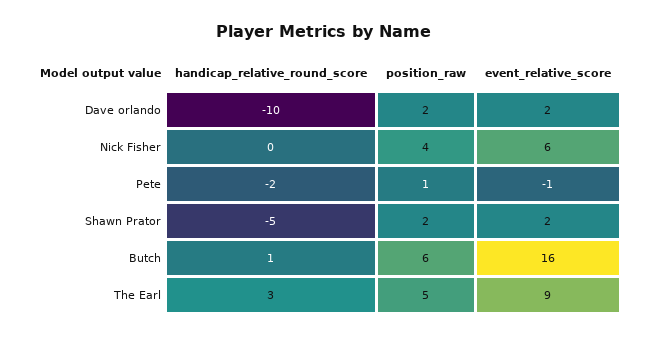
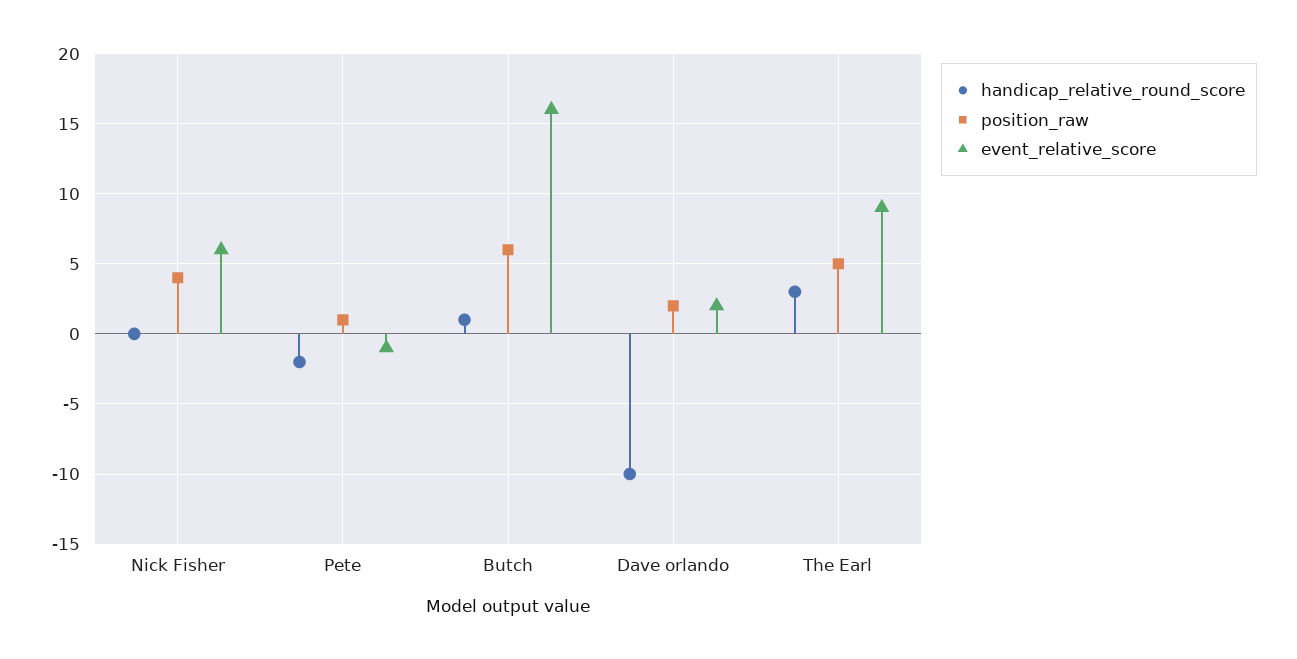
  {
    "handicap_relative_round_score": {
      "Dave orlando": -10,
      "Nick Fisher": 0,
      "Pete": -2,
-     "Shawn Prator": -5,
      "Butch": 1,
      "The Earl": 3
    },
    "position_raw": {
      "Dave orlando": 2,
      "Nick Fisher": 4,
      "Pete": 1,
-     "Shawn Prator": 2,
      "Butch": 6,
      "The Earl": 5
    },
    "event_relative_score": {
      "Dave orlando": 2,
      "Nick Fisher": 6,
      "Pete": -1,
-     "Shawn Prator": 2,
      "Butch": 16,
      "The Earl": 9
    }
  }

